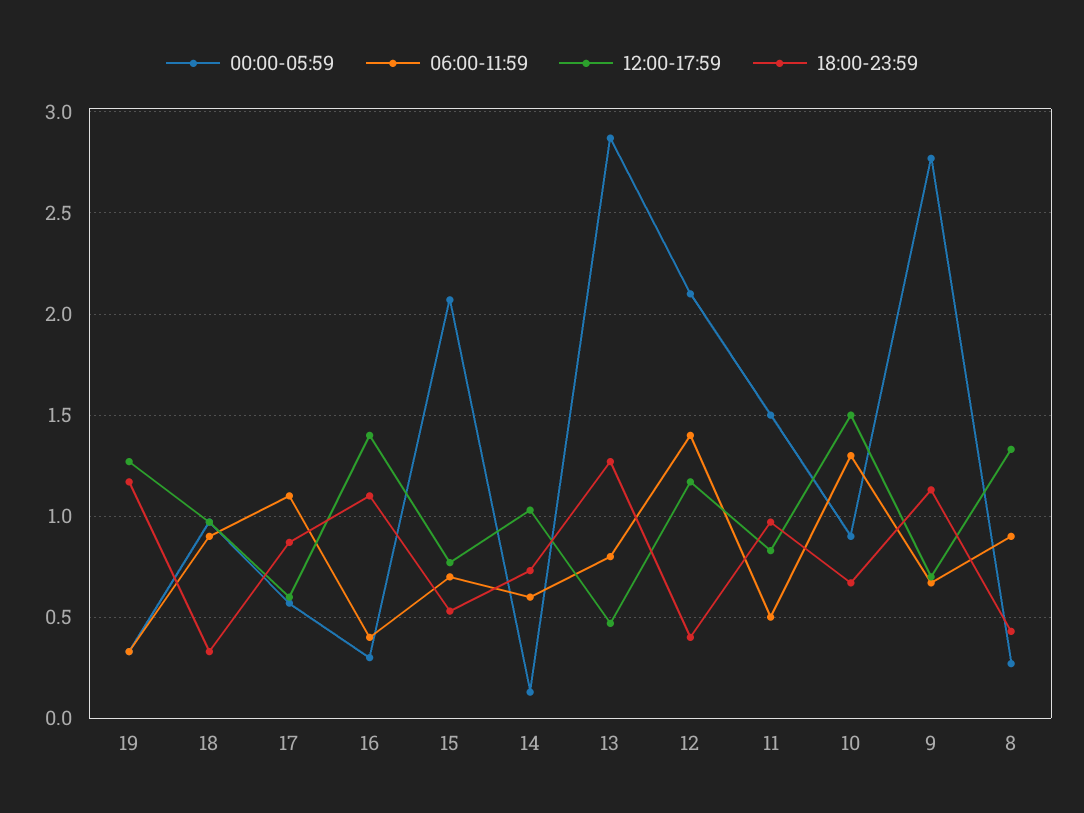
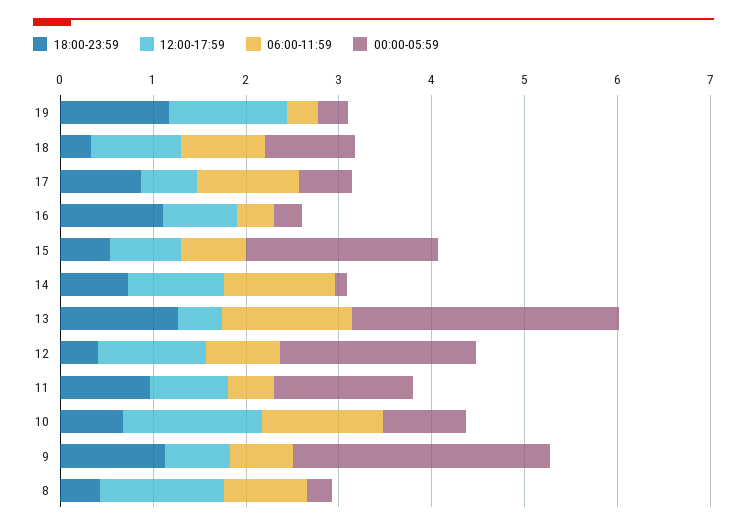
  {
    "00:00-05:59": {
      "19": 0.35,
      "18": 0.95,
      "17": 0.55,
      "16": 0.3,
      "15": 2.05,
      "14": 0.15,
      "13": 2.85,
      "12": 2.1,
      "11": 1.5,
      "10": 0.9,
      "9": 2.75,
      "8": 0.25
    },
    "06:00-11:59": {
      "19": 0.35,
      "18": 0.9,
      "17": 1.1,
      "16": 0.4,
      "15": 0.7,
-     "14": 0.6,
+     "14": 1.2,
-     "13": 0.8,
+     "13": 1.4,
-     "12": 1.4,
+     "12": 0.8,
      "11": 0.5,
      "10": 1.3,
      "9": 0.65,
      "8": 0.9
    },
    "12:00-17:59": {
      "19": 1.25,
      "18": 0.95,
      "17": 0.6,
-     "16": 1.4,
+     "16": 0.8,
      "15": 0.75,
      "14": 1.05,
      "13": 0.45,
      "12": 1.15,
      "11": 0.85,
      "10": 1.5,
      "9": 0.7,
      "8": 1.35
    },
    "18:00-23:59": {
      "19": 1.15,
      "18": 0.35,
      "17": 0.85,
      "16": 1.1,
      "15": 0.55,
      "14": 0.75,
      "13": 1.25,
      "12": 0.4,
      "11": 0.95,
      "10": 0.65,
      "9": 1.15,
      "8": 0.45
    }
  }

